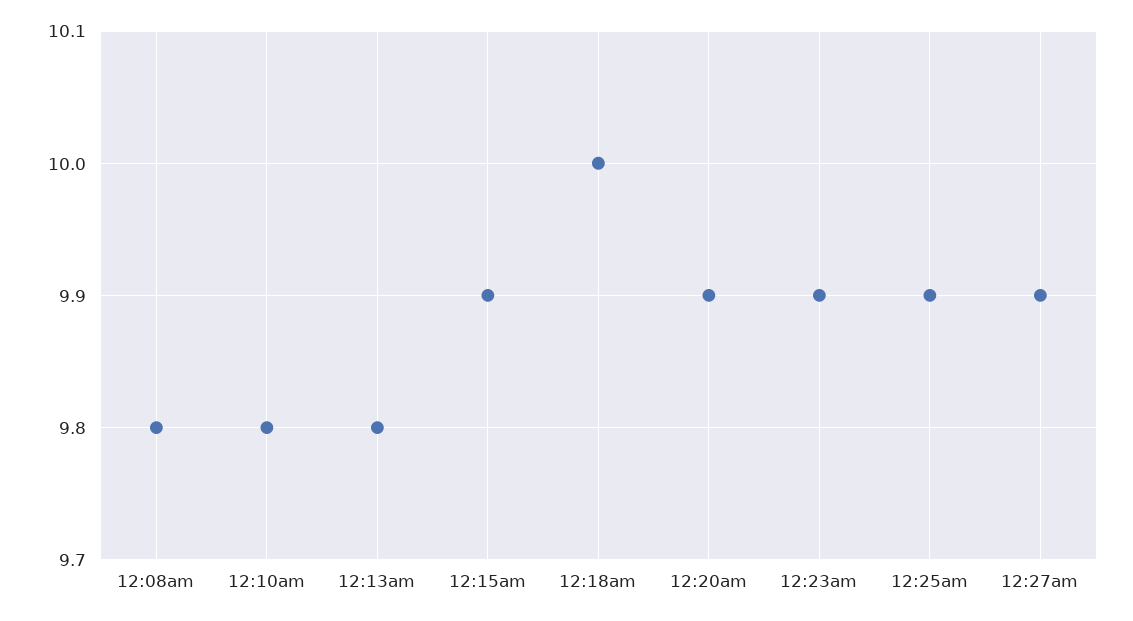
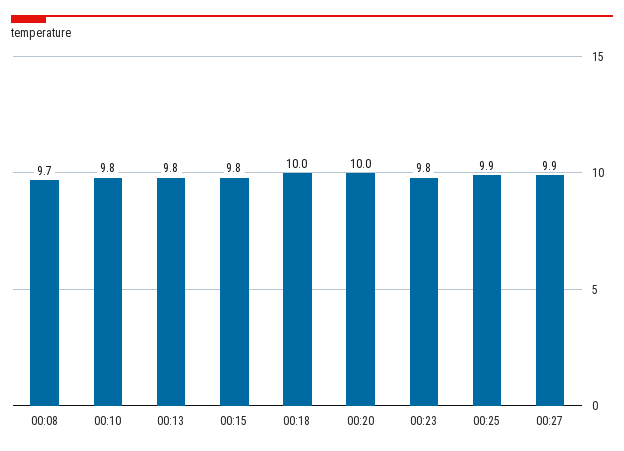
  {
-   "12:08am": 9.8,
+   "12:08am": 9.7,
    "12:10am": 9.8,
    "12:13am": 9.8,
-   "12:15am": 9.9,
+   "12:15am": 9.8,
    "12:18am": 10,
-   "12:20am": 9.9,
+   "12:20am": 10,
-   "12:23am": 9.9,
+   "12:23am": 9.8,
    "12:25am": 9.9,
    "12:27am": 9.9
  }

